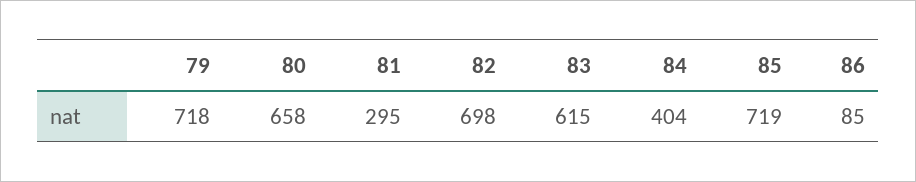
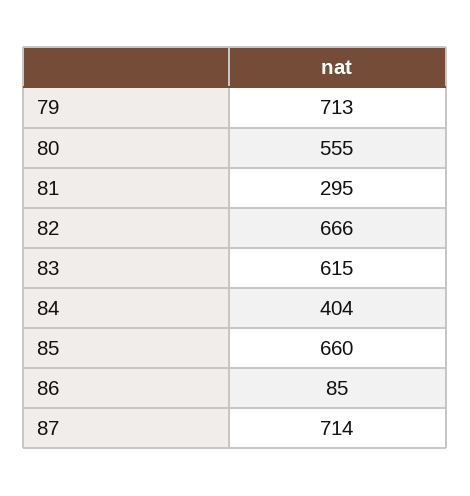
  {
-   "79": 718,
+   "79": 713,
-   "80": 658,
+   "80": 555,
    "81": 295,
-   "82": 698,
+   "82": 666,
    "83": 615,
    "84": 404,
-   "85": 719,
+   "85": 660,
-   "86": 85
+   "86": 85,
+   "87": 714
  }

